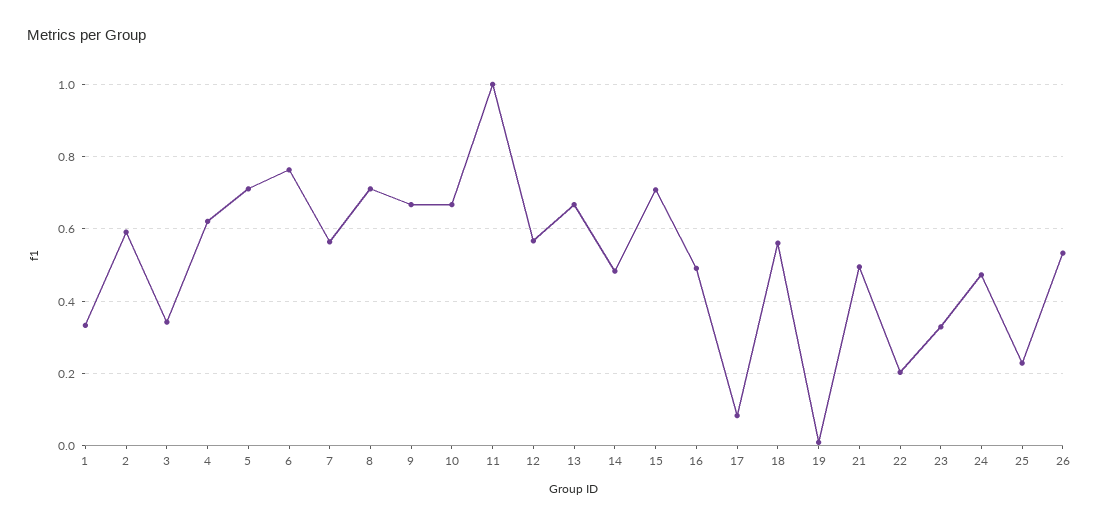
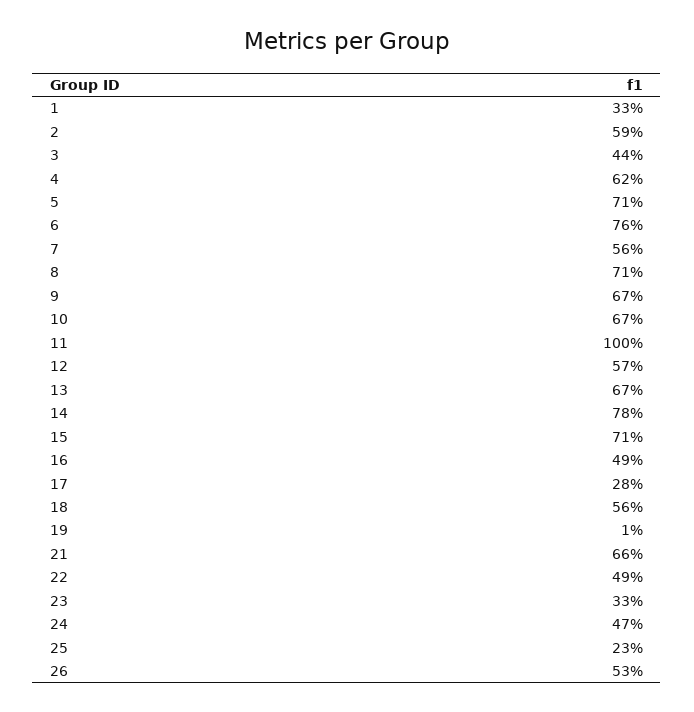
  {
    "1": 0.33,
    "2": 0.59,
-   "3": 0.34,
+   "3": 0.44,
    "4": 0.62,
    "5": 0.71,
    "6": 0.76,
    "7": 0.56,
    "8": 0.71,
    "9": 0.67,
    "10": 0.67,
    "11": 1,
    "12": 0.57,
    "13": 0.67,
-   "14": 0.48,
+   "14": 0.78,
    "15": 0.71,
    "16": 0.49,
-   "17": 0.08,
+   "17": 0.28,
    "18": 0.56,
    "19": 0.01,
-   "21": 0.5,
+   "21": 0.66,
-   "22": 0.2,
+   "22": 0.49,
    "23": 0.33,
    "24": 0.47,
    "25": 0.23,
    "26": 0.53
  }

